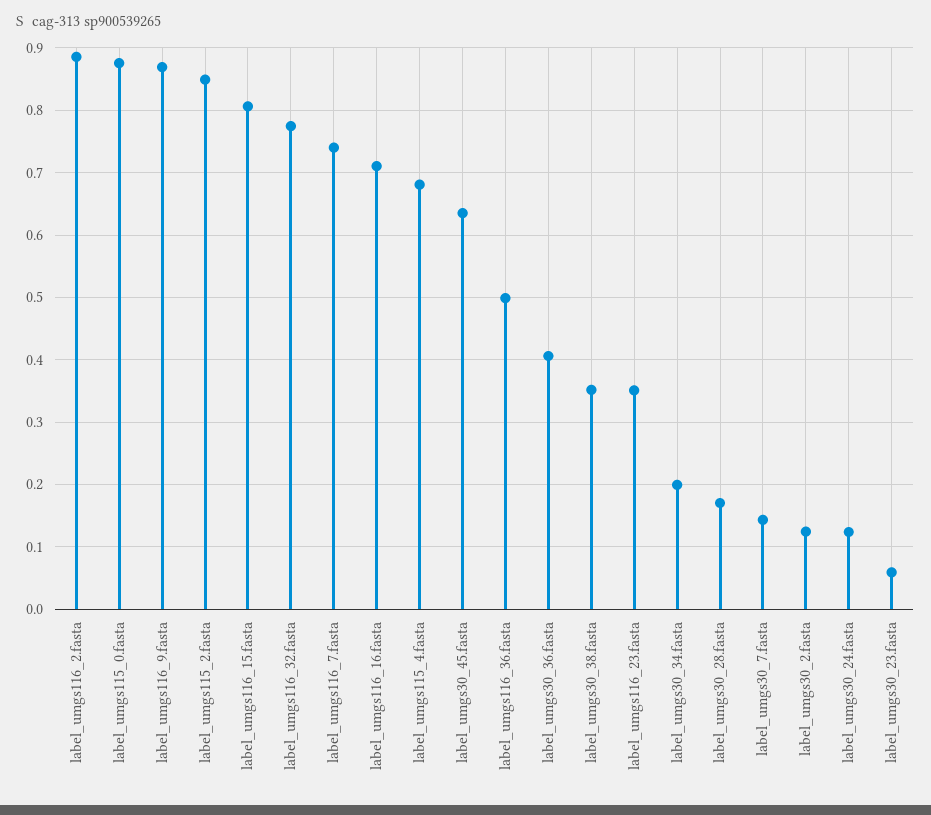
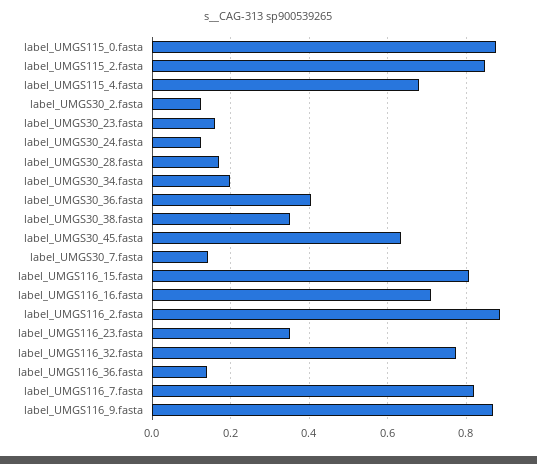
  {
    "label_umgs116_2.fasta": 0.89,
    "label_umgs115_0.fasta": 0.88,
    "label_umgs116_9.fasta": 0.87,
    "label_umgs115_2.fasta": 0.85,
    "label_umgs116_15.fasta": 0.81,
    "label_umgs116_32.fasta": 0.77,
-   "label_umgs116_7.fasta": 0.74,
+   "label_umgs116_7.fasta": 0.82,
    "label_umgs116_16.fasta": 0.71,
    "label_umgs115_4.fasta": 0.68,
    "label_umgs30_45.fasta": 0.64,
-   "label_umgs116_36.fasta": 0.5,
+   "label_umgs116_36.fasta": 0.14,
    "label_umgs30_36.fasta": 0.41,
    "label_umgs30_38.fasta": 0.35,
    "label_umgs116_23.fasta": 0.35,
    "label_umgs30_34.fasta": 0.2,
    "label_umgs30_28.fasta": 0.17,
    "label_umgs30_7.fasta": 0.14,
    "label_umgs30_2.fasta": 0.12,
    "label_umgs30_24.fasta": 0.12,
-   "label_umgs30_23.fasta": 0.06
+   "label_umgs30_23.fasta": 0.16
  }

